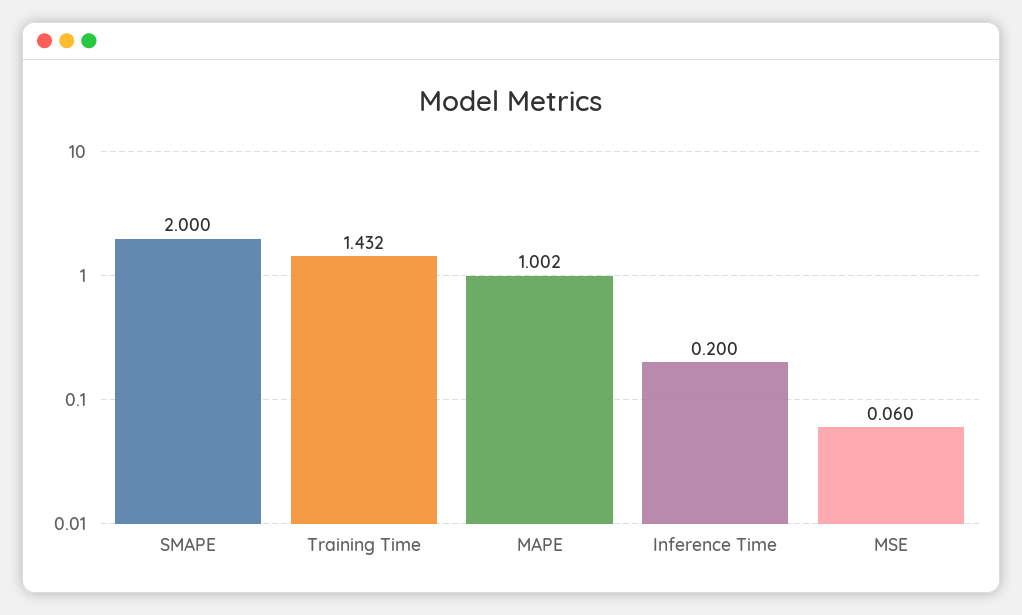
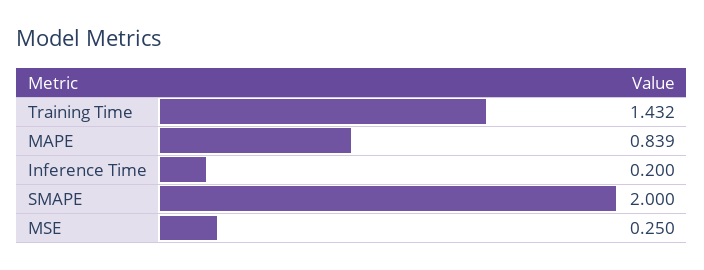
  {
    "SMAPE": 2,
    "Training Time": 1.432,
-   "MAPE": 1.002,
+   "MAPE": 0.839,
    "Inference Time": 0.2,
-   "MSE": 0.06
+   "MSE": 0.25
  }

